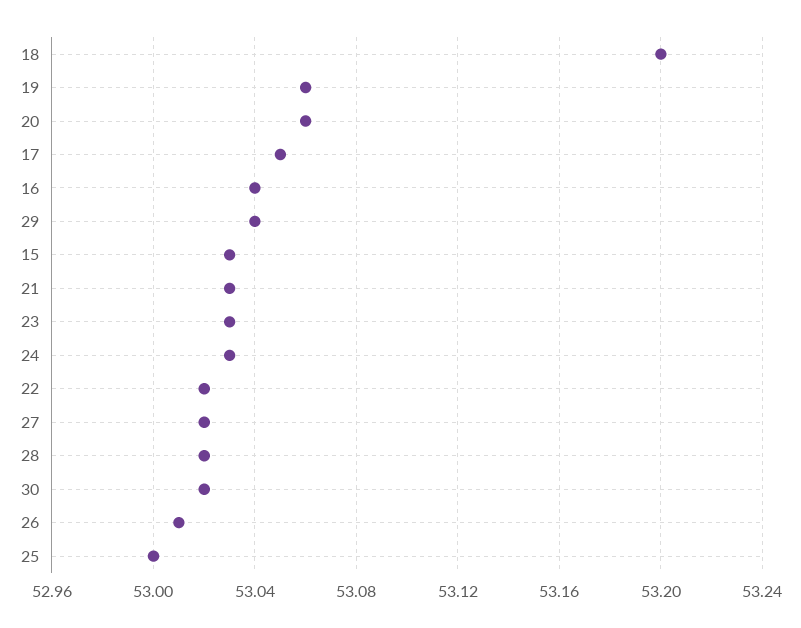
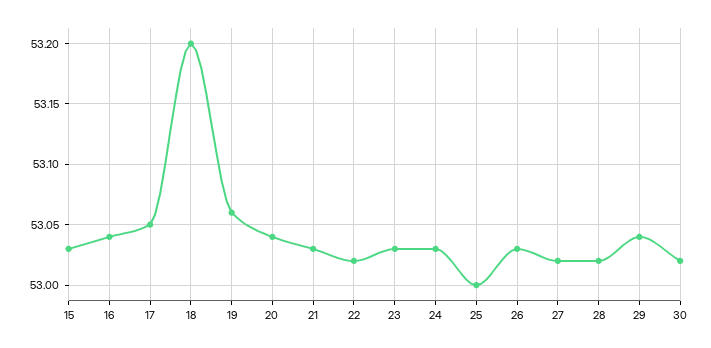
  {
    "18": 53.2,
    "19": 53.06,
-   "20": 53.06,
+   "20": 53.04,
    "17": 53.05,
    "16": 53.04,
    "29": 53.04,
    "15": 53.03,
    "21": 53.03,
    "23": 53.03,
    "24": 53.03,
    "22": 53.02,
    "27": 53.02,
    "28": 53.02,
    "30": 53.02,
-   "26": 53.01,
+   "26": 53.03,
    "25": 53
  }

